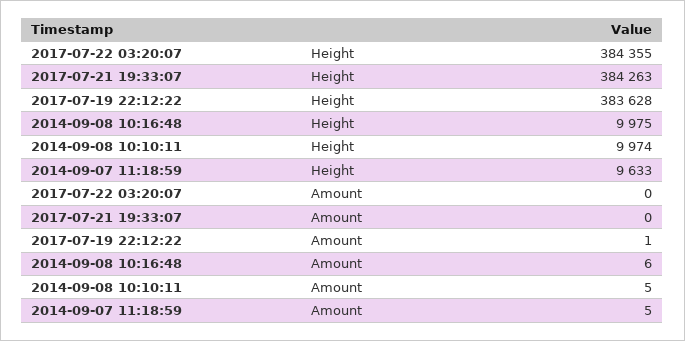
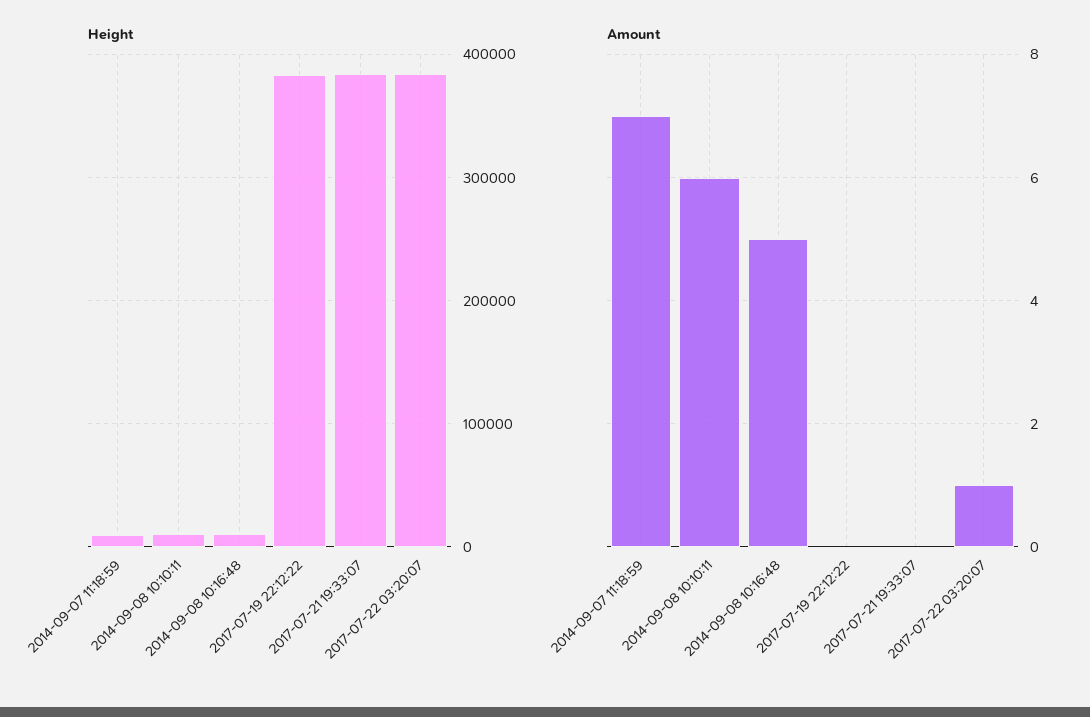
  {
    "Height": {
      "2017-07-22 03:20:07": 384355,
      "2017-07-21 19:33:07": 384263,
      "2017-07-19 22:12:22": 383628,
      "2014-09-08 10:16:48": 9975,
      "2014-09-08 10:10:11": 9974,
      "2014-09-07 11:18:59": 9633
    },
    "Amount": {
-     "2017-07-22 03:20:07": 0,
+     "2017-07-22 03:20:07": 1,
      "2017-07-21 19:33:07": 0,
-     "2017-07-19 22:12:22": 1,
+     "2017-07-19 22:12:22": 0,
-     "2014-09-08 10:16:48": 6,
+     "2014-09-08 10:16:48": 5,
-     "2014-09-08 10:10:11": 5,
+     "2014-09-08 10:10:11": 6,
-     "2014-09-07 11:18:59": 5
+     "2014-09-07 11:18:59": 7
    }
  }

